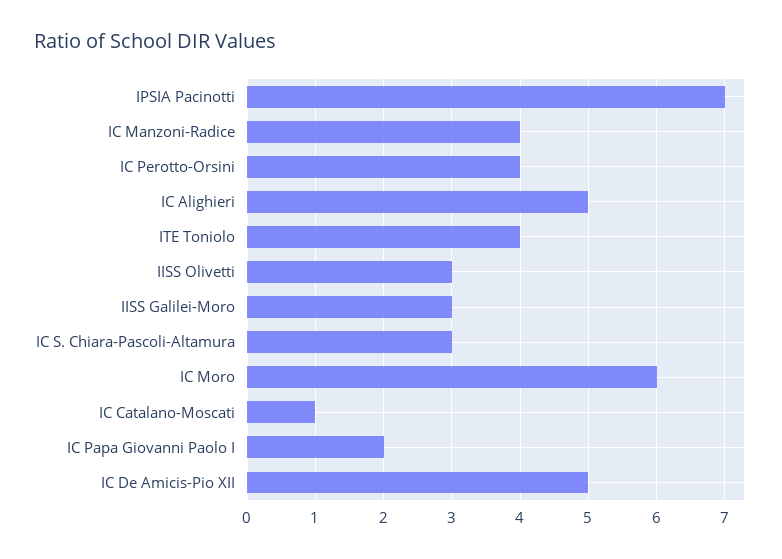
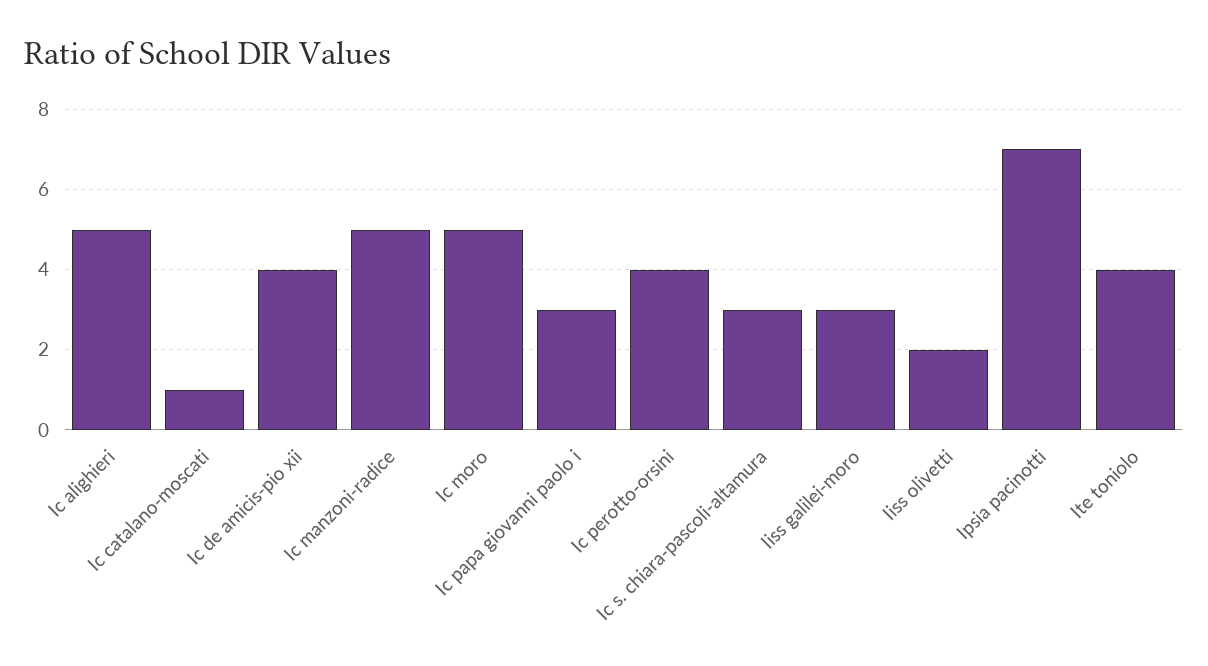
  {
    "IPSIA Pacinotti": 7,
-   "IC Manzoni-Radice": 4,
+   "IC Manzoni-Radice": 5,
    "IC Perotto-Orsini": 4,
    "IC Alighieri": 5,
    "ITE Toniolo": 4,
-   "IISS Olivetti": 3,
+   "IISS Olivetti": 2,
    "IISS Galilei-Moro": 3,
    "IC S. Chiara-Pascoli-Altamura": 3,
-   "IC Moro": 6,
+   "IC Moro": 5,
    "IC Catalano-Moscati": 1,
-   "IC Papa Giovanni Paolo I": 2,
+   "IC Papa Giovanni Paolo I": 3,
-   "IC De Amicis-Pio XII": 5
+   "IC De Amicis-Pio XII": 4
  }

